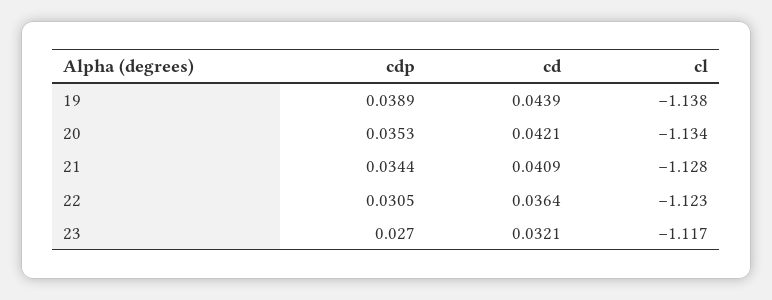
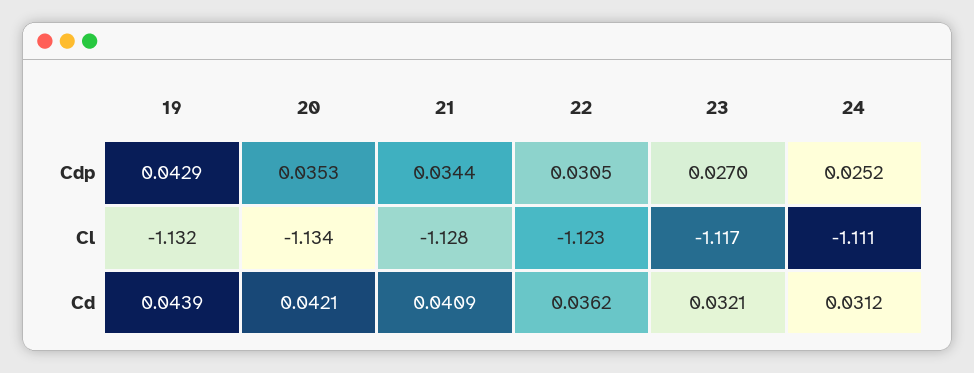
  {
    "cdp": {
-     "19": 0.0389,
+     "19": 0.0429,
      "20": 0.0353,
      "21": 0.0344,
      "22": 0.0305,
-     "23": 0.027
+     "23": 0.027,
+     "24": 0.0252
    },
    "cd": {
      "19": 0.0439,
      "20": 0.0421,
      "21": 0.0409,
-     "22": 0.0364,
+     "22": 0.0362,
-     "23": 0.0321
+     "23": 0.0321,
+     "24": 0.0312
    },
    "cl": {
-     "19": -1.138,
+     "19": -1.132,
      "20": -1.134,
      "21": -1.128,
      "22": -1.123,
-     "23": -1.117
+     "23": -1.117,
+     "24": -1.111
    }
  }

